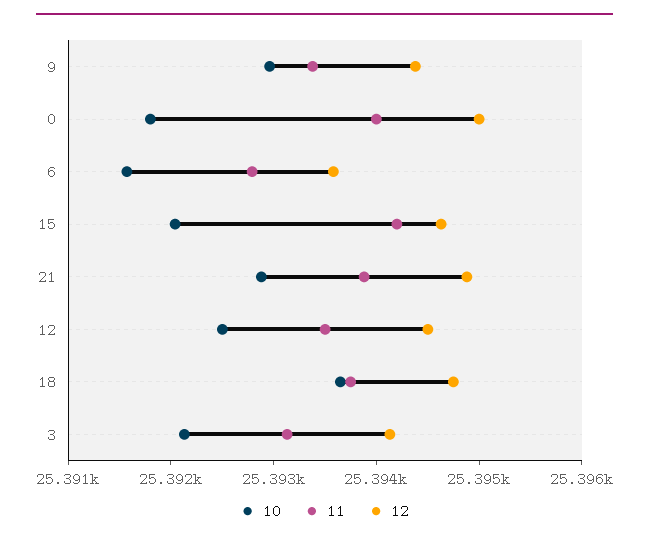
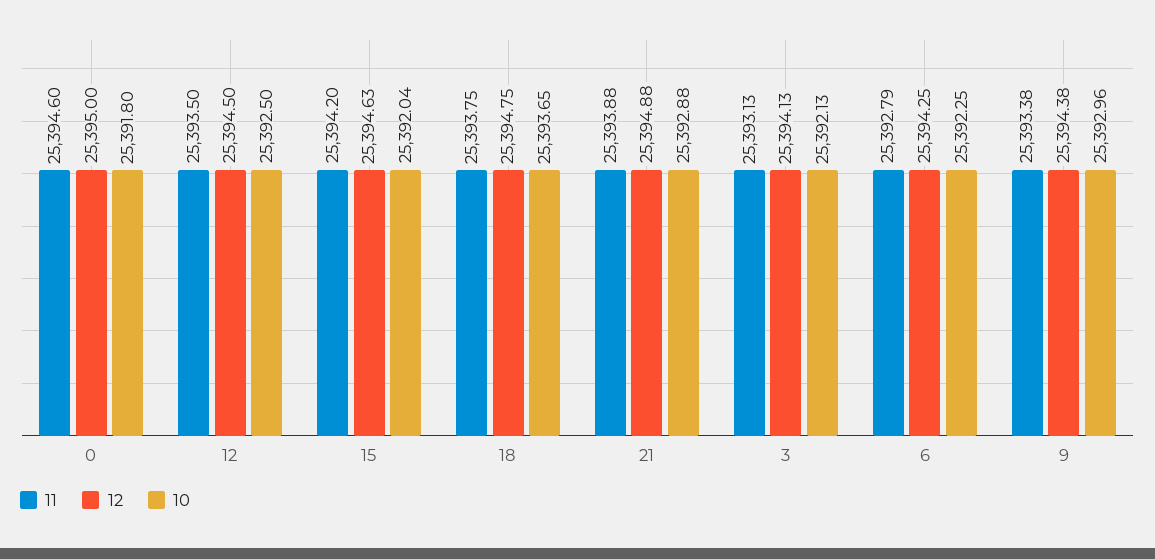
  {
    "10": {
      "9": 25392.96,
      "0": 25391.8,
-     "6": 25391.6,
+     "6": 25392.25,
      "15": 25392.04,
      "21": 25392.88,
      "12": 25392.5,
      "18": 25393.65,
      "3": 25392.13
    },
    "11": {
      "9": 25393.38,
-     "0": 25394,
+     "0": 25394.6,
      "6": 25392.79,
      "15": 25394.2,
      "21": 25393.88,
      "12": 25393.5,
      "18": 25393.75,
      "3": 25393.13
    },
    "12": {
      "9": 25394.38,
      "0": 25395,
-     "6": 25393.6,
+     "6": 25394.25,
      "15": 25394.63,
      "21": 25394.88,
      "12": 25394.5,
      "18": 25394.75,
      "3": 25394.13
    }
  }

